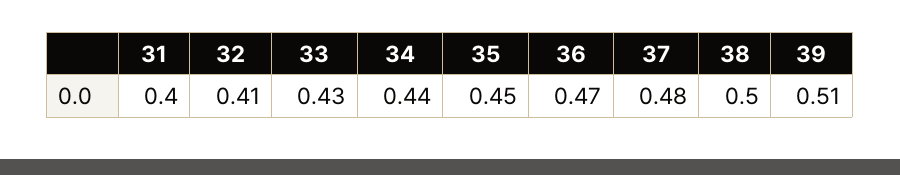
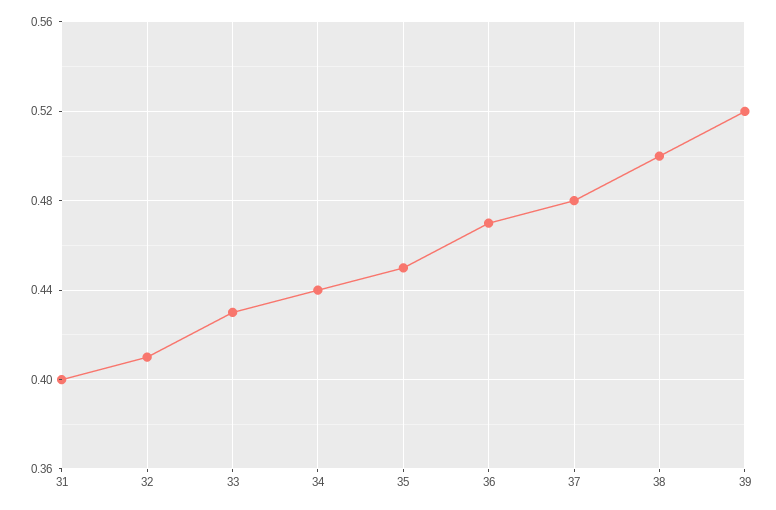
  {
    "31": 0.4,
    "32": 0.41,
    "33": 0.43,
    "34": 0.44,
    "35": 0.45,
    "36": 0.47,
    "37": 0.48,
    "38": 0.5,
-   "39": 0.51
+   "39": 0.52
  }

